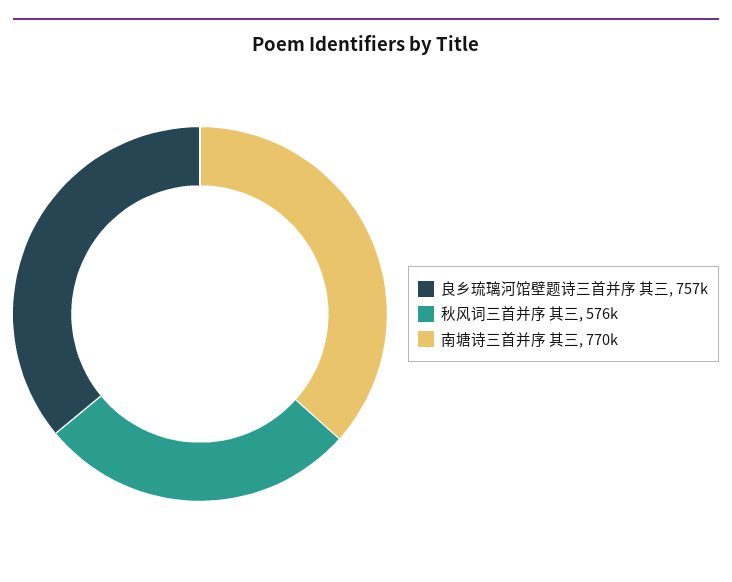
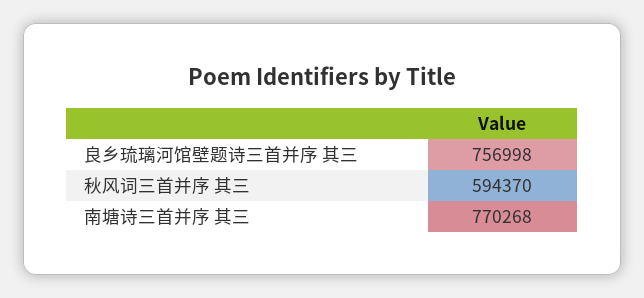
  {
    "良乡琉璃河馆壁题诗三首并序 其三": 756998,
-   "秋风词三首并序 其三": 576000,
+   "秋风词三首并序 其三": 594370,
    "南塘诗三首并序 其三": 770268
  }

